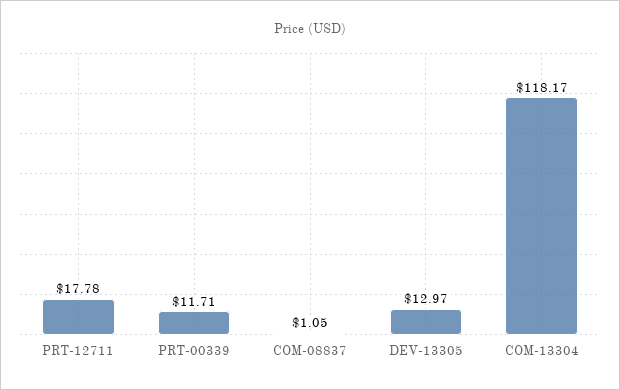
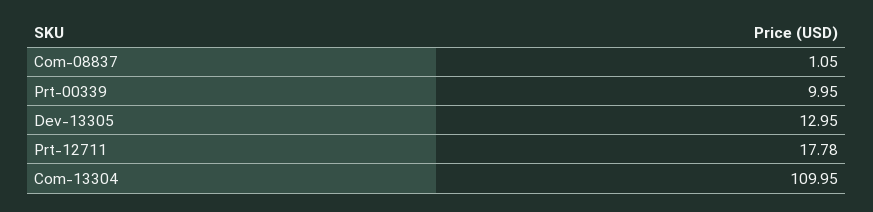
  {
    "PRT-12711": 17.78,
-   "PRT-00339": 11.71,
+   "PRT-00339": 9.95,
    "COM-08837": 1.05,
-   "DEV-13305": 12.97,
+   "DEV-13305": 12.95,
-   "COM-13304": 118.17
+   "COM-13304": 109.95
  }

